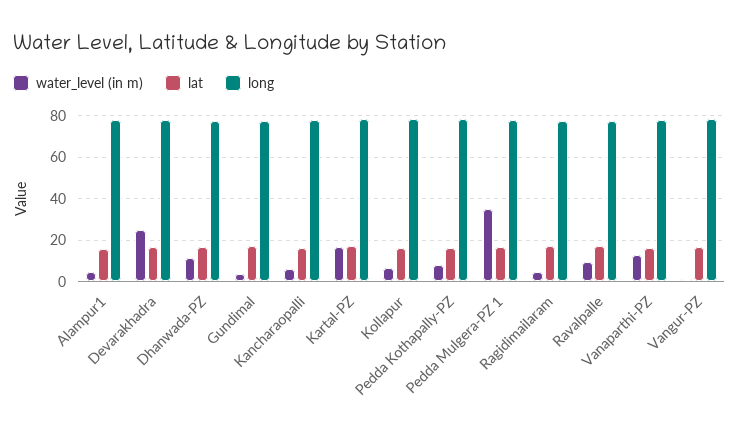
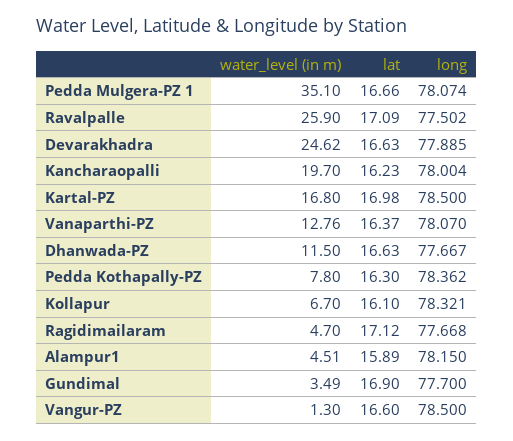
  {
    "water_level (in m)": {
      "Alampur1": 4.51,
      "Devarakhadra": 24.62,
      "Dhanwada-PZ": 11.5,
      "Gundimal": 3.49,
-     "Kancharaopalli": 5,
+     "Kancharaopalli": 19.7,
      "Kartal-PZ": 16.8,
      "Kollapur": 6.7,
      "Pedda Kothapally-PZ": 7.8,
      "Pedda Mulgera-PZ 1": 35.1,
      "Ragidimailaram": 4.7,
-     "Ravalpalle": 10,
+     "Ravalpalle": 25.9,
      "Vanaparthi-PZ": 12.76,
      "Vangur-PZ": 1.3
    },
    "lat": {
      "Alampur1": 15.89,
      "Devarakhadra": 16.63,
      "Dhanwada-PZ": 16.63,
      "Gundimal": 16.9,
      "Kancharaopalli": 16.23,
      "Kartal-PZ": 16.98,
      "Kollapur": 16.1,
      "Pedda Kothapally-PZ": 16.3,
      "Pedda Mulgera-PZ 1": 16.66,
      "Ragidimailaram": 17.12,
      "Ravalpalle": 17.09,
      "Vanaparthi-PZ": 16.37,
      "Vangur-PZ": 16.6
    },
    "long": {
      "Alampur1": 78.15,
      "Devarakhadra": 77.885,
      "Dhanwada-PZ": 77.667,
      "Gundimal": 77.7,
      "Kancharaopalli": 78.004,
      "Kartal-PZ": 78.5,
      "Kollapur": 78.321,
      "Pedda Kothapally-PZ": 78.362,
      "Pedda Mulgera-PZ 1": 78.074,
      "Ragidimailaram": 77.668,
      "Ravalpalle": 77.502,
      "Vanaparthi-PZ": 78.07,
      "Vangur-PZ": 78.5
    }
  }

